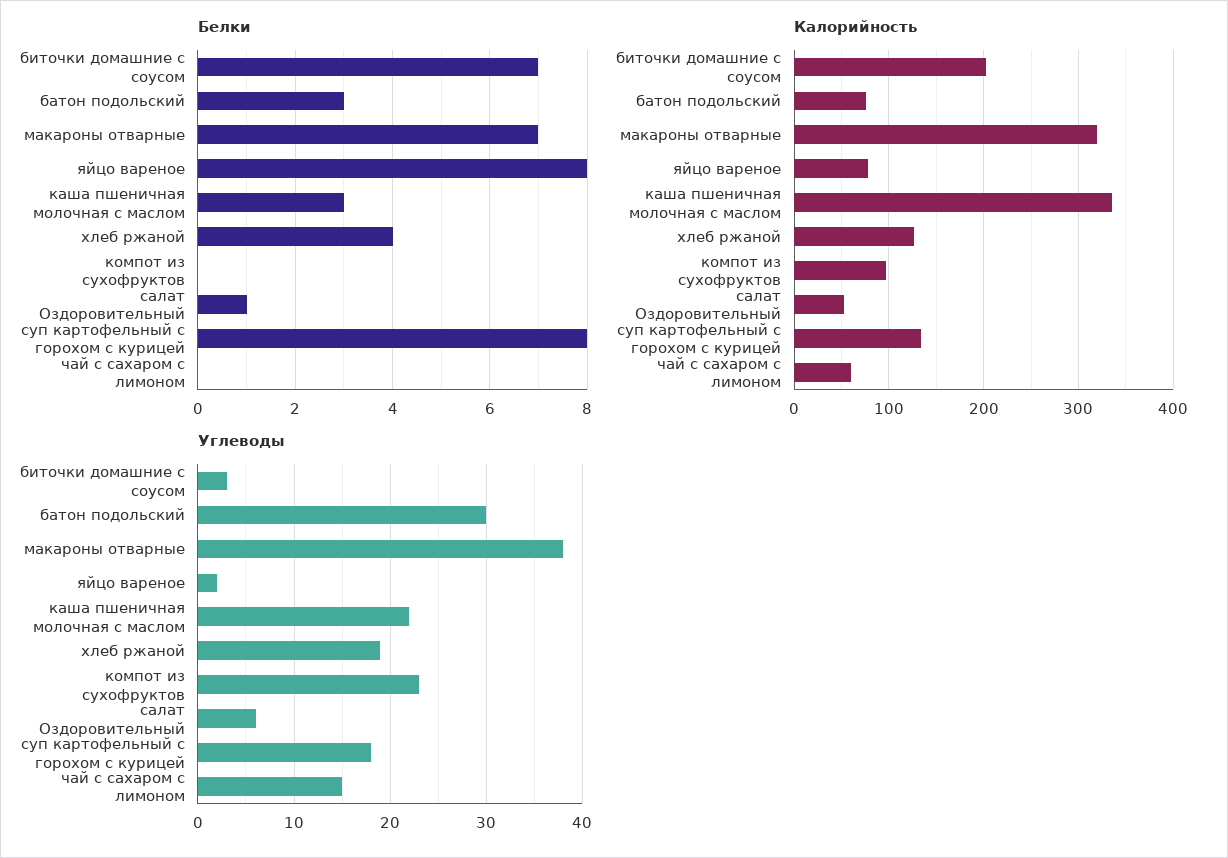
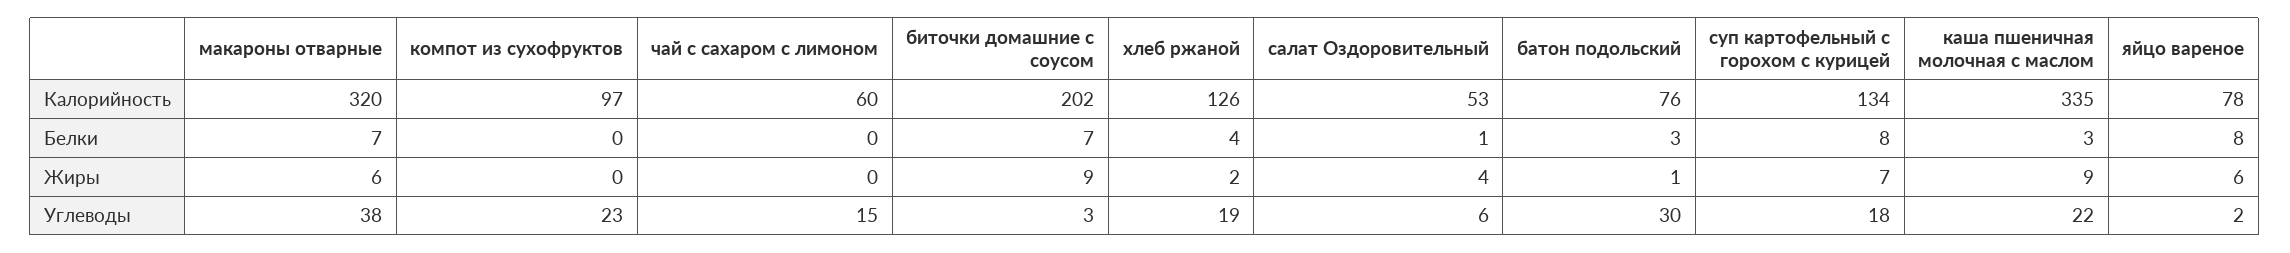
  {
    "Белки": {
      "биточки домашние с соусом": 7,
      "батон подольский": 3,
      "макароны отварные": 7,
      "яйцо вареное": 8,
      "каша пшеничная молочная с маслом": 3,
      "хлеб ржаной": 4,
      "компот из сухофруктов": 0,
      "салат Оздоровительный": 1,
      "суп картофельный с горохом с курицей": 8,
      "чай с сахаром с лимоном": 0
    },
    "Калорийность": {
      "биточки домашние с соусом": 202,
      "батон подольский": 76,
      "макароны отварные": 320,
      "яйцо вареное": 78,
      "каша пшеничная молочная с маслом": 335,
      "хлеб ржаной": 126,
      "компот из сухофруктов": 97,
      "салат Оздоровительный": 53,
      "суп картофельный с горохом с курицей": 134,
      "чай с сахаром с лимоном": 60
    },
    "Углеводы": {
      "биточки домашние с соусом": 3,
      "батон подольский": 30,
      "макароны отварные": 38,
      "яйцо вареное": 2,
      "каша пшеничная молочная с маслом": 22,
      "хлеб ржаной": 19,
      "компот из сухофруктов": 23,
      "салат Оздоровительный": 6,
      "суп картофельный с горохом с курицей": 18,
      "чай с сахаром с лимоном": 15
-   }
+   },
+   "Жиры": {
+     "макароны отварные": 6,
+     "компот из сухофруктов": 0,
+     "чай с сахаром с лимоном": 0,
+     "биточки домашние с соусом": 9,
+     "хлеб ржаной": 2,
+     "салат Оздоровительный": 4,
+     "батон подольский": 1,
+     "суп картофельный с горохом с курицей": 7,
+     "каша пшеничная молочная с маслом": 9,
+     "яйцо вареное": 6
+   }
  }

